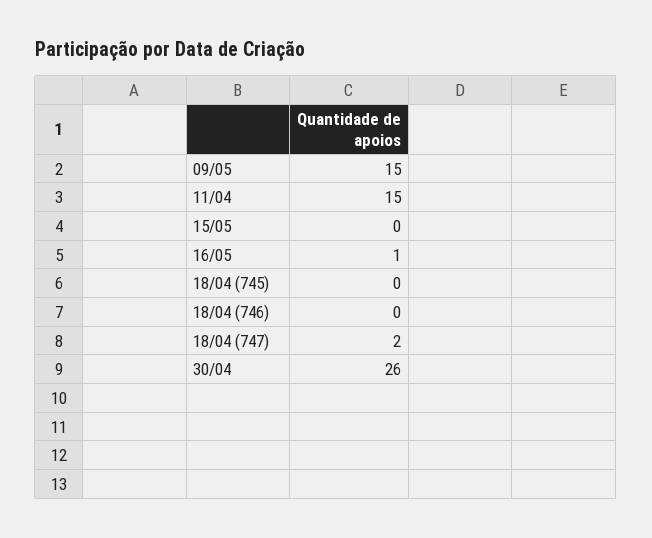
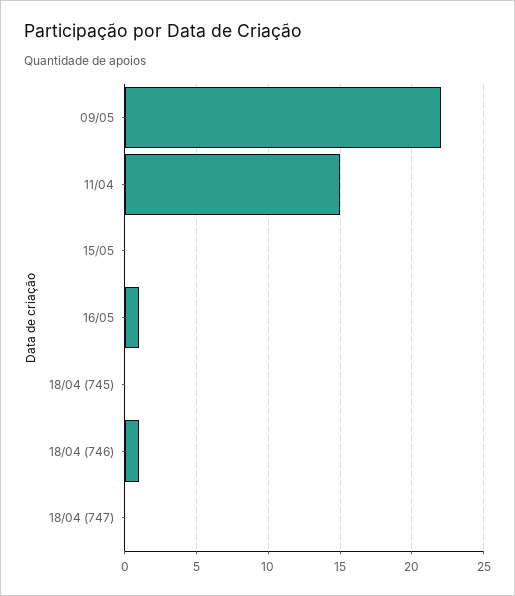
  {
-   "09/05": 15,
+   "09/05": 22,
    "11/04": 15,
    "15/05": 0,
    "16/05": 1,
    "18/04 (745)": 0,
-   "18/04 (746)": 0,
+   "18/04 (746)": 1,
-   "18/04 (747)": 2,
+   "18/04 (747)": 0
-   "30/04": 26
  }

